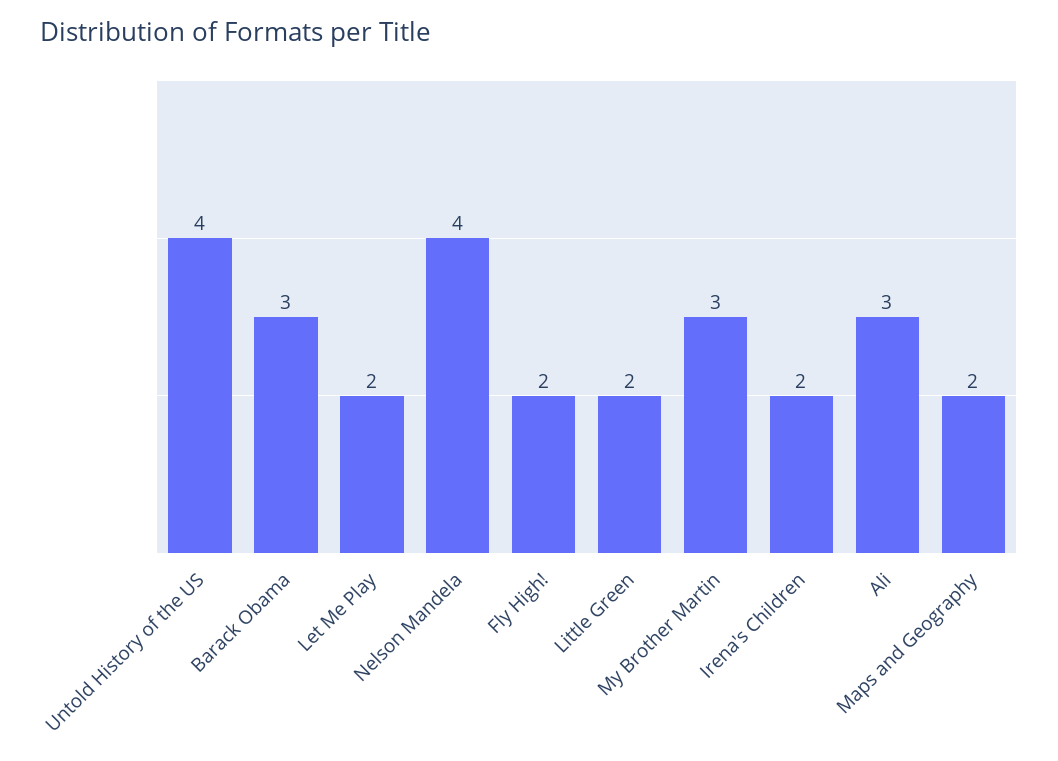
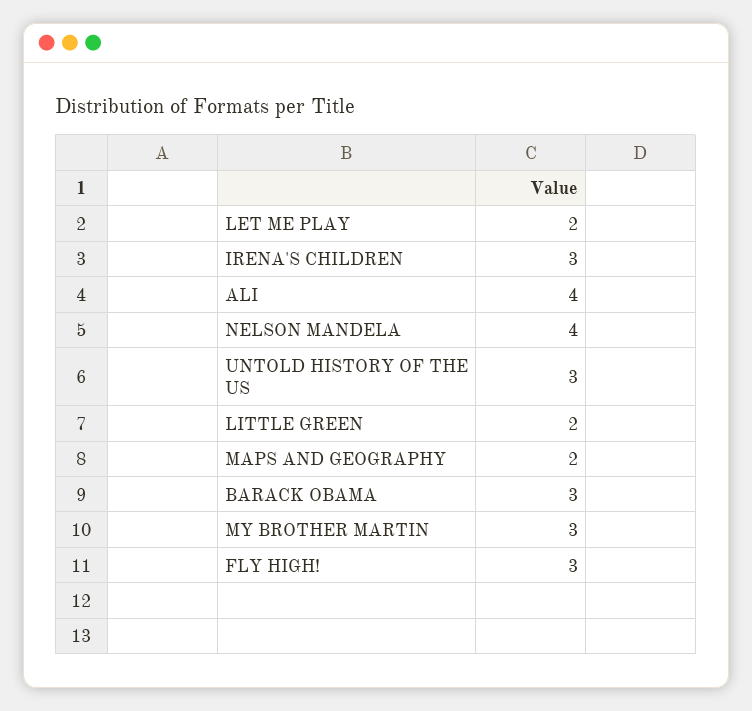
  {
-   "Untold History of the US": 4,
+   "Untold History of the US": 3,
    "Barack Obama": 3,
    "Let Me Play": 2,
    "Nelson Mandela": 4,
-   "Fly High!": 2,
+   "Fly High!": 3,
    "Little Green": 2,
    "My Brother Martin": 3,
-   "Irena's Children": 2,
+   "Irena's Children": 3,
-   "Ali": 3,
+   "Ali": 4,
    "Maps and Geography": 2
  }

